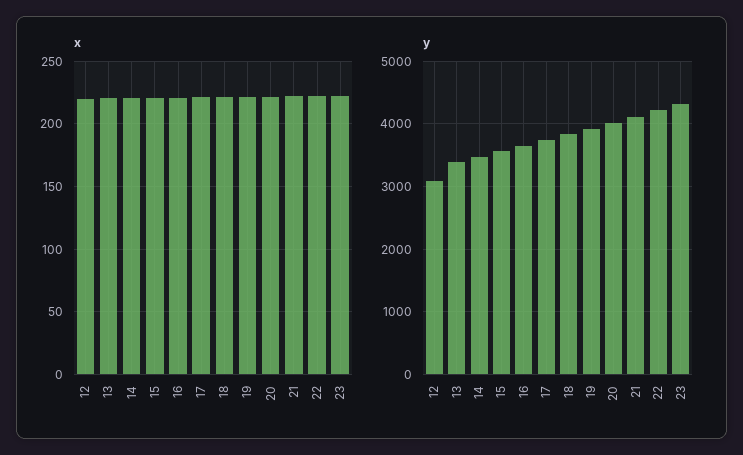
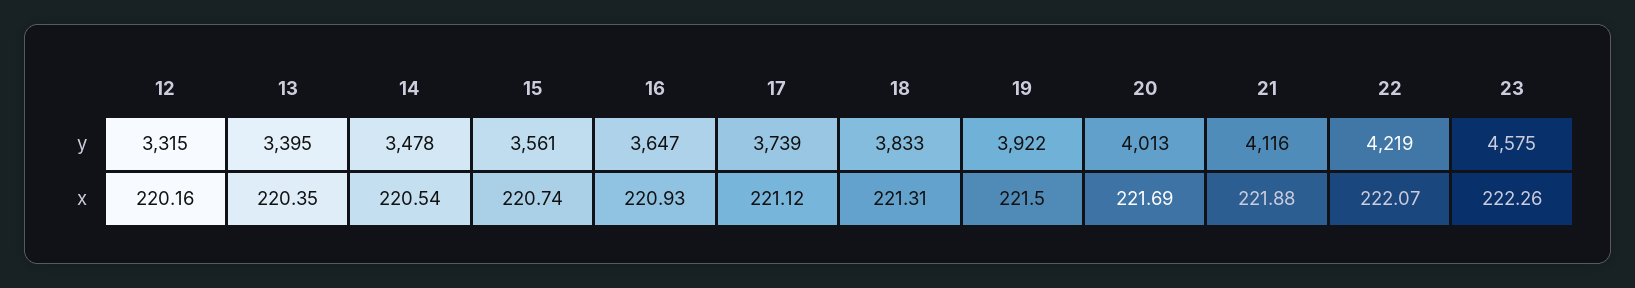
  {
    "x": {
      "12": 220.16,
      "13": 220.35,
      "14": 220.54,
      "15": 220.74,
      "16": 220.93,
      "17": 221.12,
      "18": 221.31,
      "19": 221.5,
      "20": 221.69,
      "21": 221.88,
      "22": 222.07,
      "23": 222.26
    },
    "y": {
-     "12": 3100,
+     "12": 3315,
      "13": 3395,
      "14": 3478,
      "15": 3561,
      "16": 3647,
      "17": 3739,
      "18": 3833,
      "19": 3922,
      "20": 4013,
      "21": 4116,
      "22": 4219,
-     "23": 4300
+     "23": 4575
    }
  }

